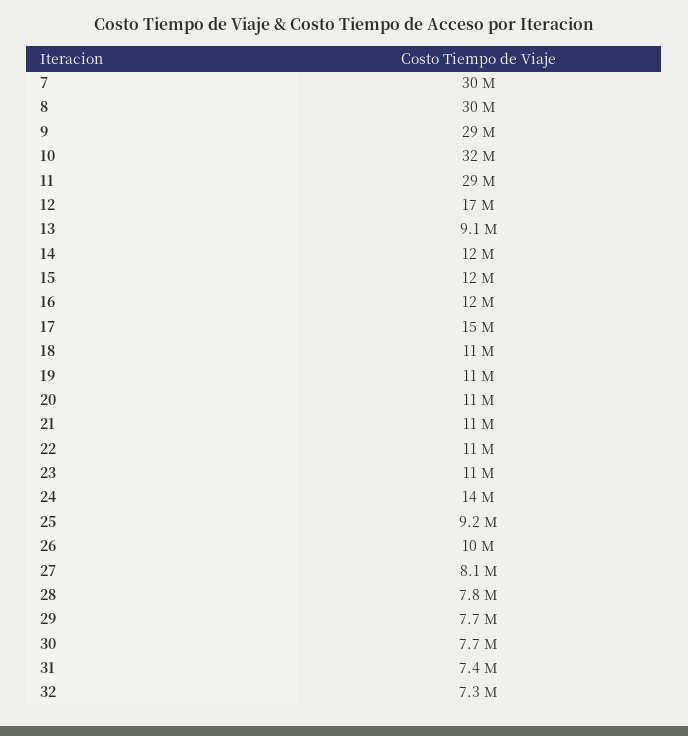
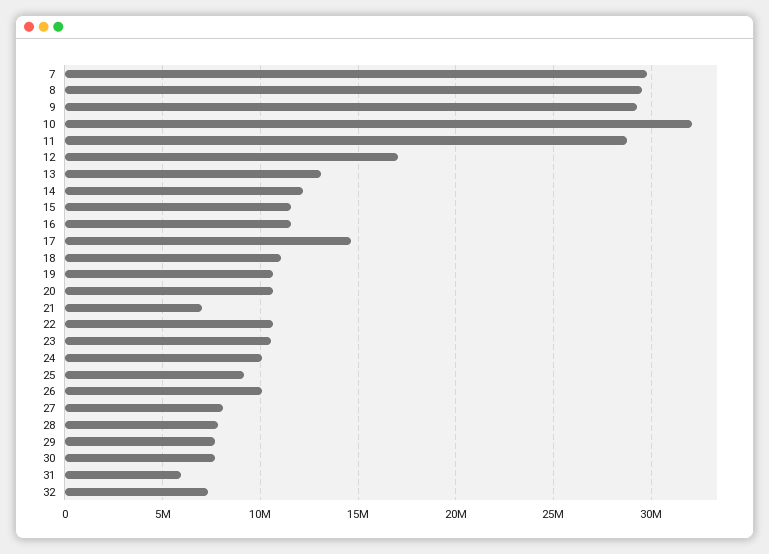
  {
    "7": 30000000,
    "8": 30000000,
    "9": 29000000,
    "10": 32000000,
    "11": 29000000,
    "12": 17000000,
-   "13": 9100000,
+   "13": 13000000,
    "14": 12000000,
    "15": 12000000,
    "16": 12000000,
    "17": 15000000,
    "18": 11000000,
    "19": 11000000,
    "20": 11000000,
-   "21": 11000000,
+   "21": 7000000,
    "22": 11000000,
    "23": 11000000,
-   "24": 14000000,
+   "24": 10000000,
    "25": 9200000,
    "26": 10000000,
    "27": 8100000,
    "28": 7800000,
    "29": 7700000,
    "30": 7700000,
-   "31": 7400000,
+   "31": 6000000,
    "32": 7300000
  }

